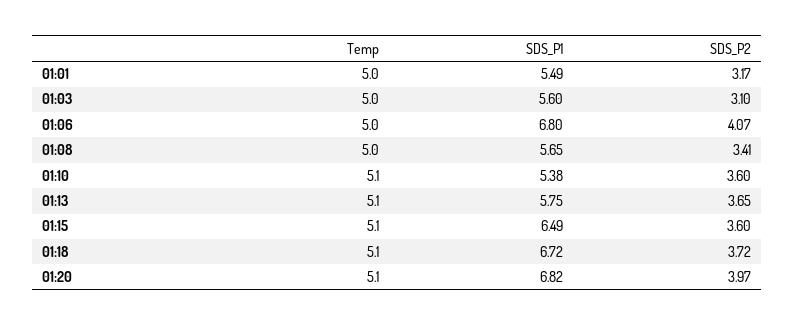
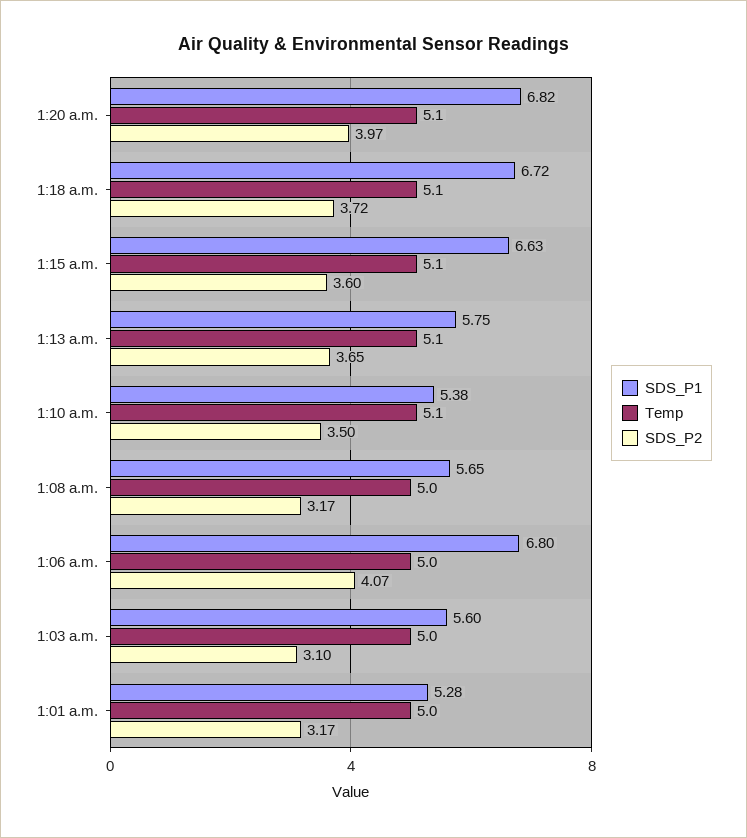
  {
    "Temp": {
      "01:01": 5,
      "01:03": 5,
      "01:06": 5,
      "01:08": 5,
      "01:10": 5.1,
      "01:13": 5.1,
      "01:15": 5.1,
      "01:18": 5.1,
      "01:20": 5.1
    },
    "SDS_P1": {
-     "01:01": 5.49,
+     "01:01": 5.28,
      "01:03": 5.6,
      "01:06": 6.8,
      "01:08": 5.65,
      "01:10": 5.38,
      "01:13": 5.75,
-     "01:15": 6.49,
+     "01:15": 6.63,
      "01:18": 6.72,
      "01:20": 6.82
    },
    "SDS_P2": {
      "01:01": 3.17,
      "01:03": 3.1,
      "01:06": 4.07,
-     "01:08": 3.41,
+     "01:08": 3.17,
-     "01:10": 3.6,
+     "01:10": 3.5,
      "01:13": 3.65,
      "01:15": 3.6,
      "01:18": 3.72,
      "01:20": 3.97
    }
  }

